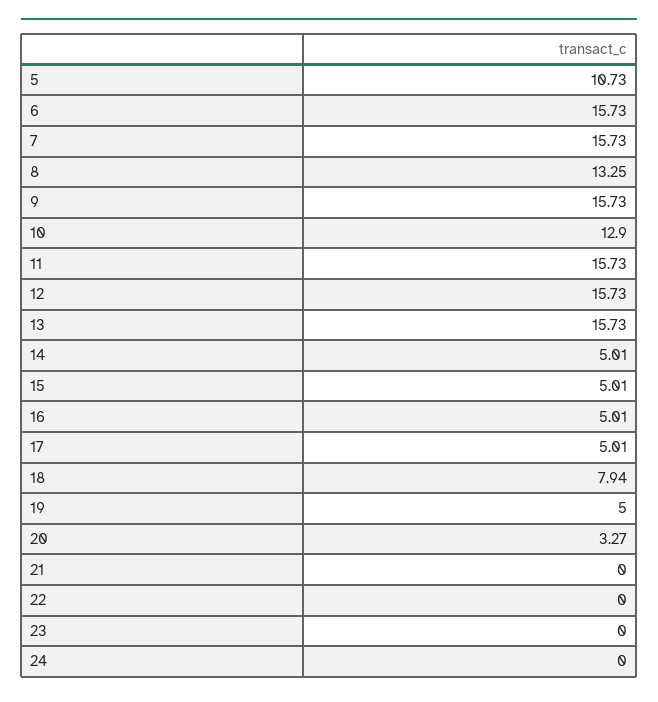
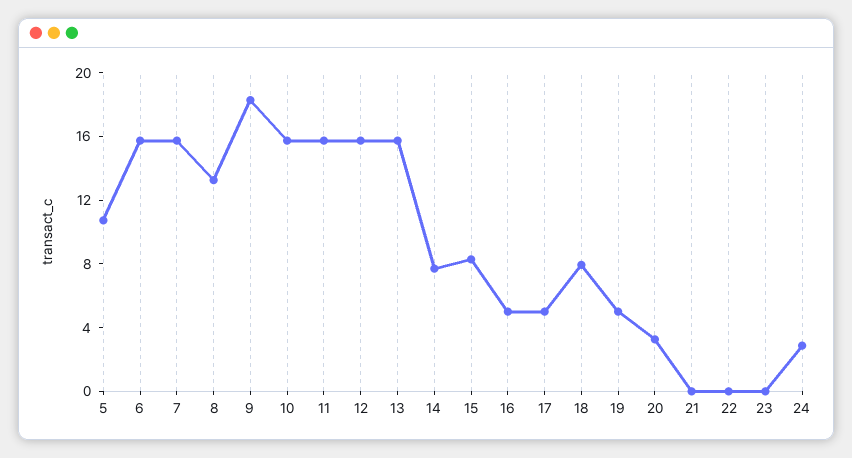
  {
    "5": 10.73,
    "6": 15.73,
    "7": 15.73,
    "8": 13.25,
-   "9": 15.73,
+   "9": 18,
-   "10": 12.9,
+   "10": 16,
    "11": 15.73,
    "12": 15.73,
    "13": 15.73,
-   "14": 5.01,
+   "14": 8,
-   "15": 5.01,
+   "15": 8,
    "16": 5.01,
    "17": 5.01,
    "18": 7.94,
    "19": 5,
    "20": 3.27,
    "21": 0,
    "22": 0,
    "23": 0,
-   "24": 0
+   "24": 3
  }

